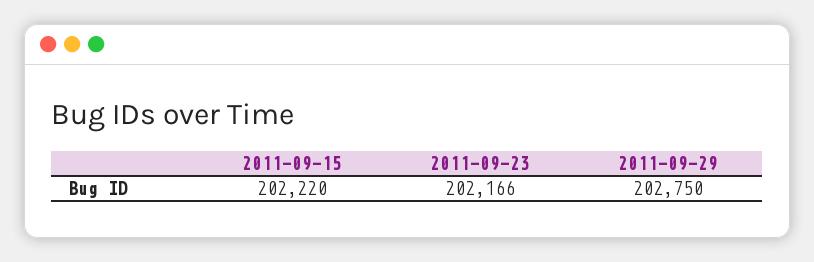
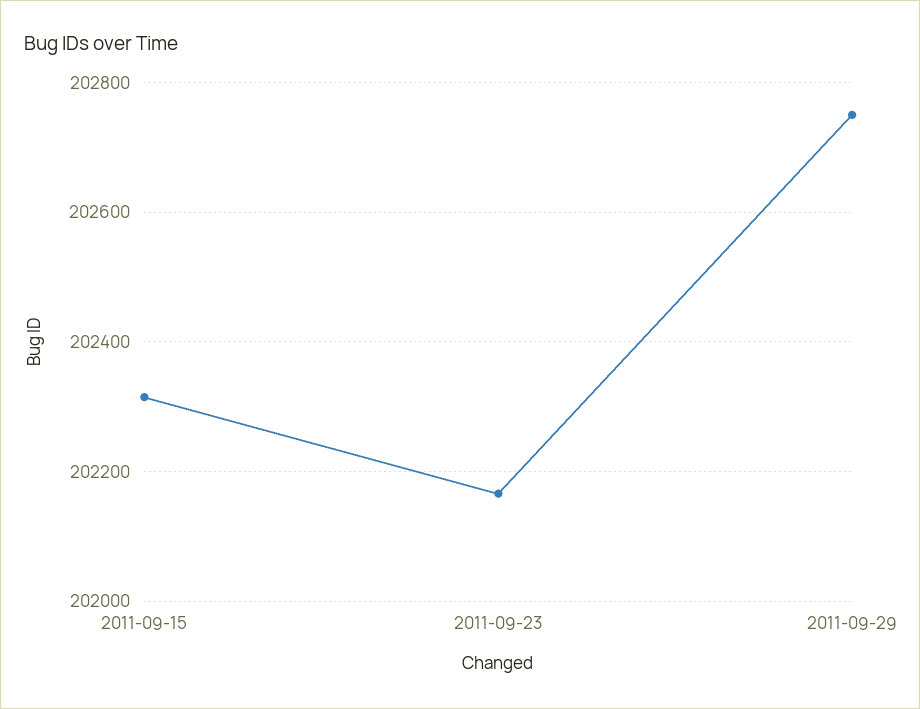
  {
-   "2011-09-15": 202220,
+   "2011-09-15": 202320,
    "2011-09-23": 202166,
    "2011-09-29": 202750
  }

